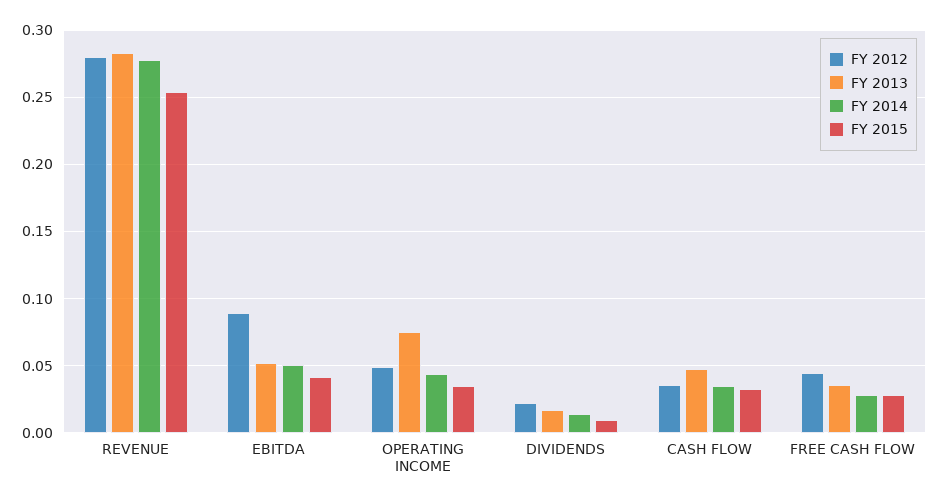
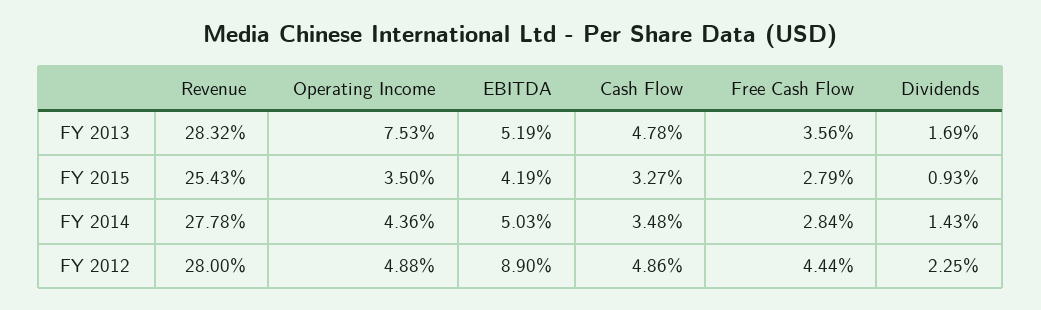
  {
    "FY 2012": {
      "REVENUE": 0.28,
      "EBITDA": 0.089,
      "OPERATING INCOME": 0.0488,
      "DIVIDENDS": 0.0225,
-     "CASH FLOW": 0.035,
+     "CASH FLOW": 0.0486,
      "FREE CASH FLOW": 0.0444
    },
    "FY 2013": {
      "REVENUE": 0.2832,
      "EBITDA": 0.0519,
      "OPERATING INCOME": 0.0753,
      "DIVIDENDS": 0.0169,
      "CASH FLOW": 0.0478,
      "FREE CASH FLOW": 0.0356
    },
    "FY 2014": {
      "REVENUE": 0.2778,
      "EBITDA": 0.0503,
      "OPERATING INCOME": 0.0436,
      "DIVIDENDS": 0.0143,
      "CASH FLOW": 0.0348,
      "FREE CASH FLOW": 0.0284
    },
    "FY 2015": {
      "REVENUE": 0.2543,
      "EBITDA": 0.0419,
      "OPERATING INCOME": 0.035,
      "DIVIDENDS": 0.0093,
      "CASH FLOW": 0.0327,
      "FREE CASH FLOW": 0.0279
    }
  }

